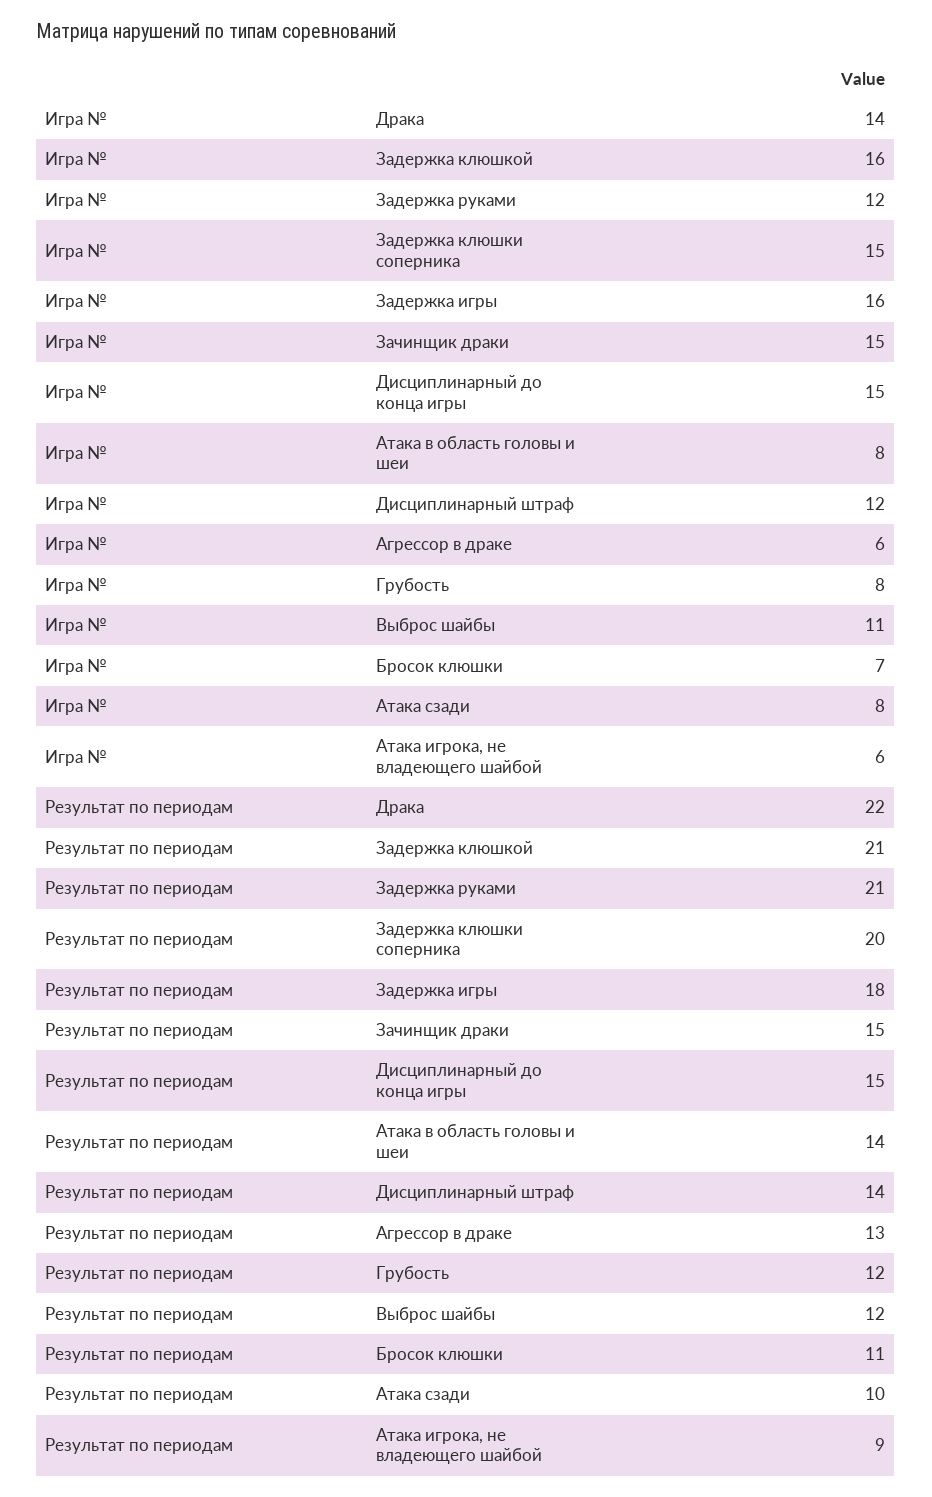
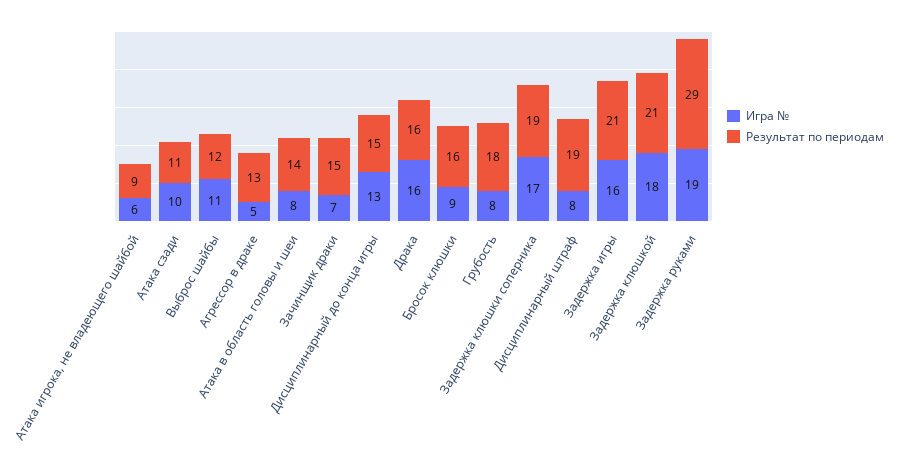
  {
    "Игра №": {
-     "Драка": 14,
+     "Драка": 16,
-     "Задержка клюшкой": 16,
+     "Задержка клюшкой": 18,
-     "Задержка руками": 12,
+     "Задержка руками": 19,
-     "Задержка клюшки соперника": 15,
+     "Задержка клюшки соперника": 17,
      "Задержка игры": 16,
-     "Зачинщик драки": 15,
+     "Зачинщик драки": 7,
-     "Дисциплинарный до конца игры": 15,
+     "Дисциплинарный до конца игры": 13,
      "Атака в область головы и шеи": 8,
-     "Дисциплинарный штраф": 12,
+     "Дисциплинарный штраф": 8,
-     "Агрессор в драке": 6,
+     "Агрессор в драке": 5,
      "Грубость": 8,
      "Выброс шайбы": 11,
-     "Бросок клюшки": 7,
+     "Бросок клюшки": 9,
-     "Атака сзади": 8,
+     "Атака сзади": 10,
      "Атака игрока, не владеющего шайбой": 6
    },
    "Результат по периодам": {
-     "Драка": 22,
+     "Драка": 16,
      "Задержка клюшкой": 21,
-     "Задержка руками": 21,
+     "Задержка руками": 29,
-     "Задержка клюшки соперника": 20,
+     "Задержка клюшки соперника": 19,
-     "Задержка игры": 18,
+     "Задержка игры": 21,
      "Зачинщик драки": 15,
      "Дисциплинарный до конца игры": 15,
      "Атака в область головы и шеи": 14,
-     "Дисциплинарный штраф": 14,
+     "Дисциплинарный штраф": 19,
      "Агрессор в драке": 13,
-     "Грубость": 12,
+     "Грубость": 18,
      "Выброс шайбы": 12,
-     "Бросок клюшки": 11,
+     "Бросок клюшки": 16,
-     "Атака сзади": 10,
+     "Атака сзади": 11,
      "Атака игрока, не владеющего шайбой": 9
    }
  }

